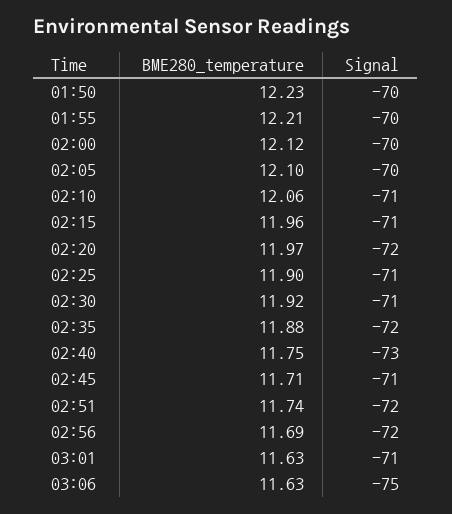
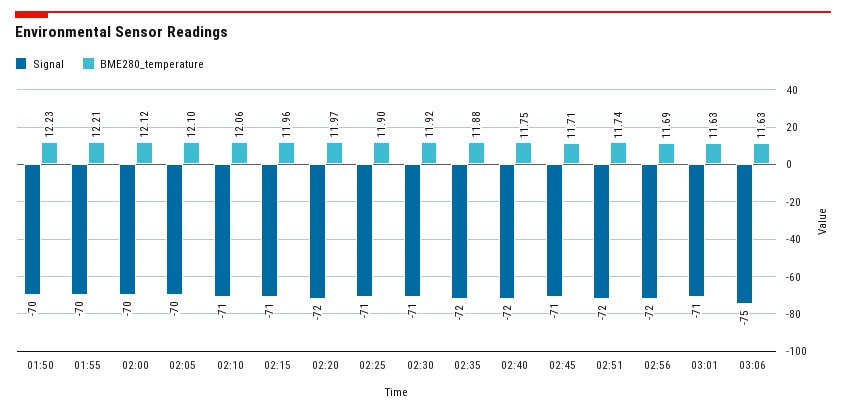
  {
    "BME280_temperature": {
      "01:50": 12.23,
      "01:55": 12.21,
      "02:00": 12.12,
      "02:05": 12.1,
      "02:10": 12.06,
      "02:15": 11.96,
      "02:20": 11.97,
      "02:25": 11.9,
      "02:30": 11.92,
      "02:35": 11.88,
      "02:40": 11.75,
      "02:45": 11.71,
      "02:51": 11.74,
      "02:56": 11.69,
      "03:01": 11.63,
      "03:06": 11.63
    },
    "Signal": {
      "01:50": -70,
      "01:55": -70,
      "02:00": -70,
      "02:05": -70,
      "02:10": -71,
      "02:15": -71,
      "02:20": -72,
      "02:25": -71,
      "02:30": -71,
      "02:35": -72,
-     "02:40": -73,
+     "02:40": -72,
      "02:45": -71,
      "02:51": -72,
      "02:56": -72,
      "03:01": -71,
      "03:06": -75
    }
  }

